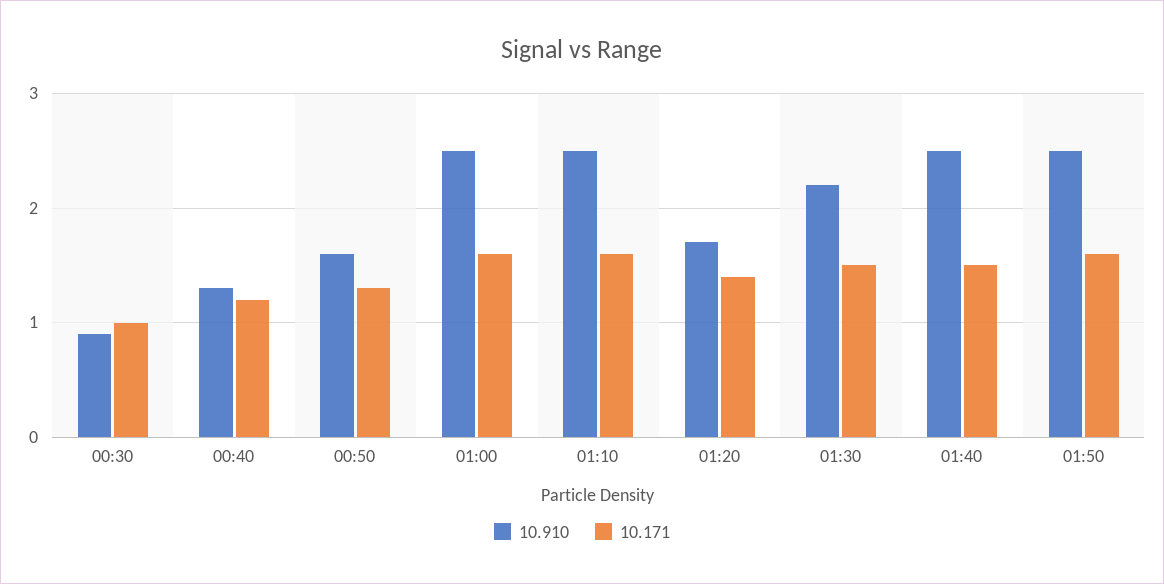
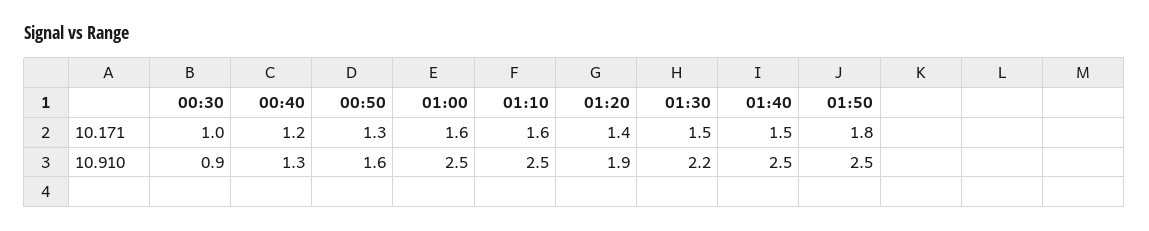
  {
    "10.910": {
      "00:30": 0.9,
      "00:40": 1.3,
      "00:50": 1.6,
      "01:00": 2.5,
      "01:10": 2.5,
-     "01:20": 1.7,
+     "01:20": 1.9,
      "01:30": 2.2,
      "01:40": 2.5,
      "01:50": 2.5
    },
    "10.171": {
      "00:30": 1,
      "00:40": 1.2,
      "00:50": 1.3,
      "01:00": 1.6,
      "01:10": 1.6,
      "01:20": 1.4,
      "01:30": 1.5,
      "01:40": 1.5,
-     "01:50": 1.6
+     "01:50": 1.8
    }
  }

